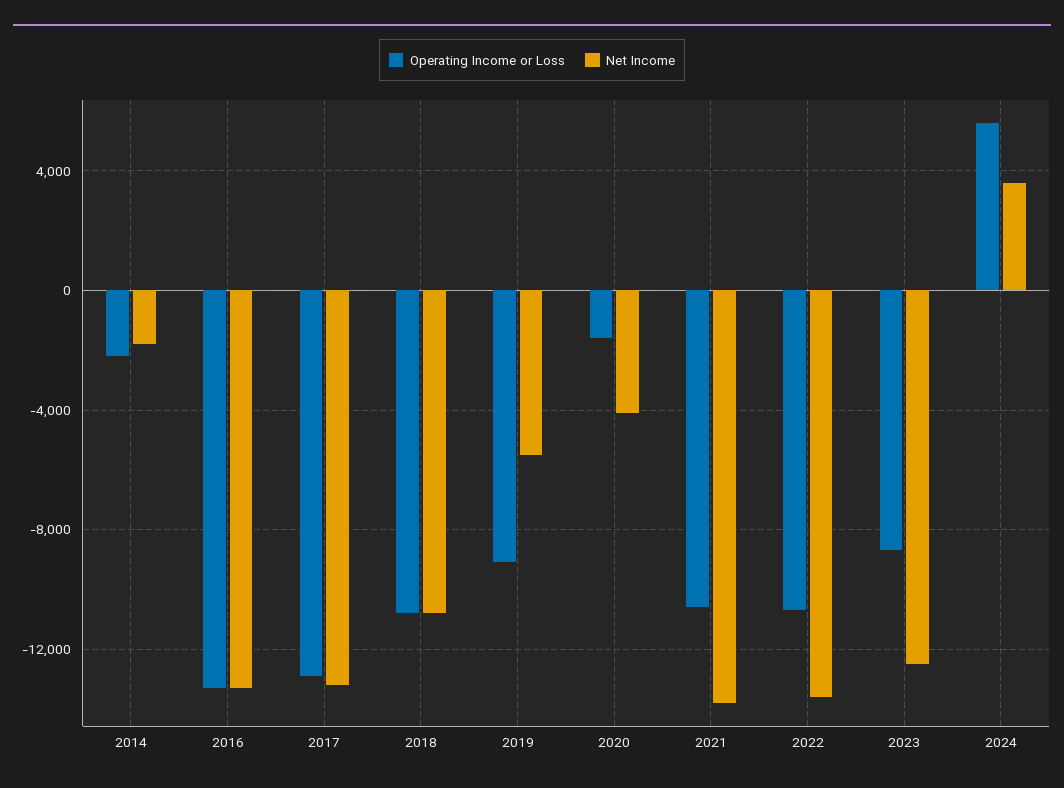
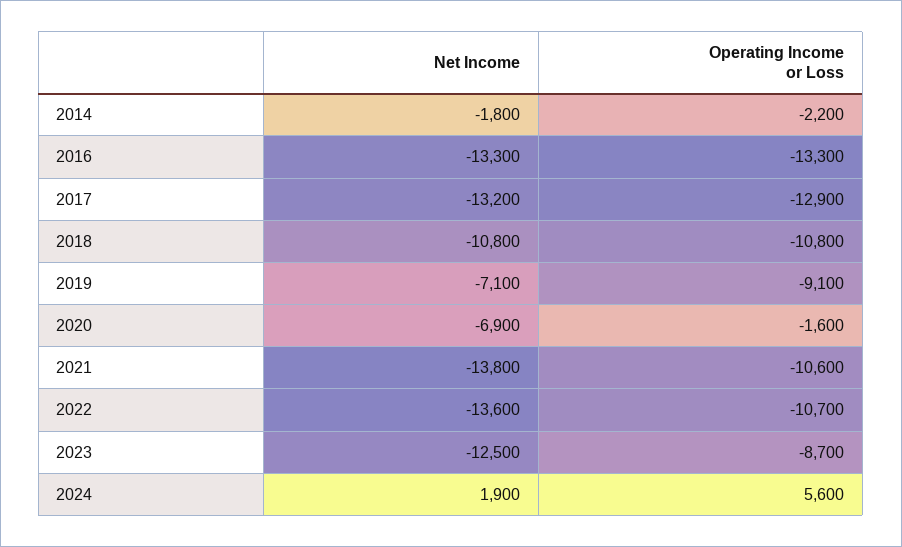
  {
    "Operating Income or Loss": {
      "2014": -2200,
      "2016": -13300,
      "2017": -12900,
      "2018": -10800,
      "2019": -9100,
      "2020": -1600,
      "2021": -10600,
      "2022": -10700,
      "2023": -8700,
      "2024": 5600
    },
    "Net Income": {
      "2014": -1800,
      "2016": -13300,
      "2017": -13200,
      "2018": -10800,
-     "2019": -5500,
+     "2019": -7100,
-     "2020": -4000,
+     "2020": -6900,
      "2021": -13800,
      "2022": -13600,
      "2023": -12500,
-     "2024": 3500
+     "2024": 1900
    }
  }

